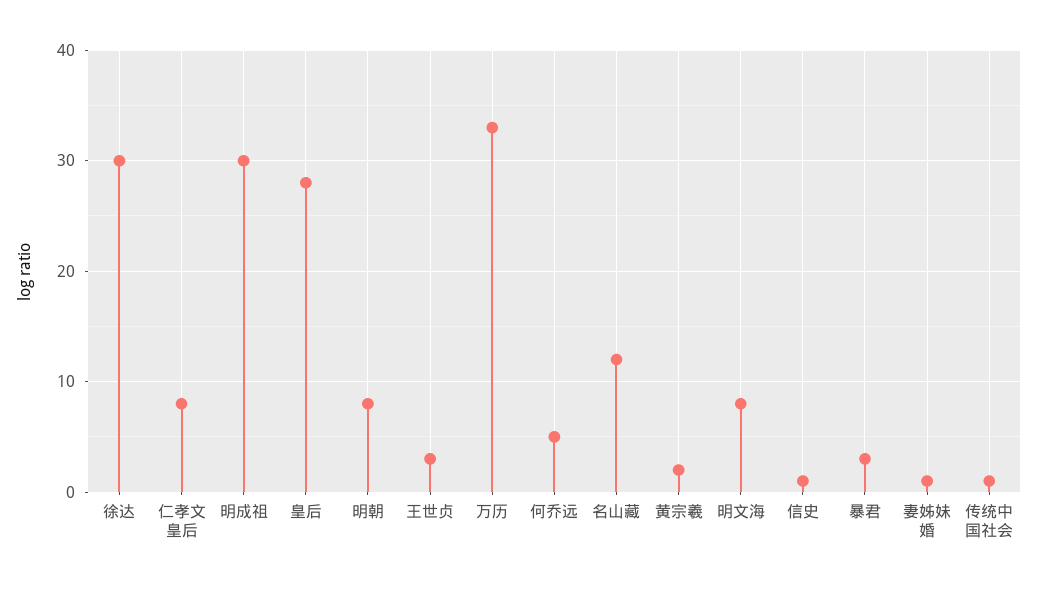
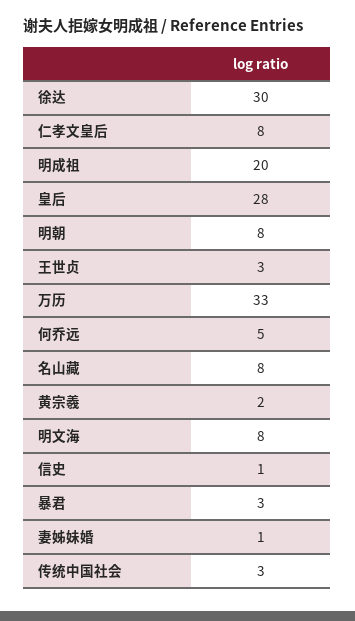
  {
    "徐达": 30,
    "仁孝文皇后": 8,
-   "明成祖": 30,
+   "明成祖": 20,
    "皇后": 28,
    "明朝": 8,
    "王世贞": 3,
    "万历": 33,
    "何乔远": 5,
-   "名山藏": 12,
+   "名山藏": 8,
    "黄宗羲": 2,
    "明文海": 8,
    "信史": 1,
    "暴君": 3,
    "妻姊妹婚": 1,
-   "传统中国社会": 1
+   "传统中国社会": 3
  }

